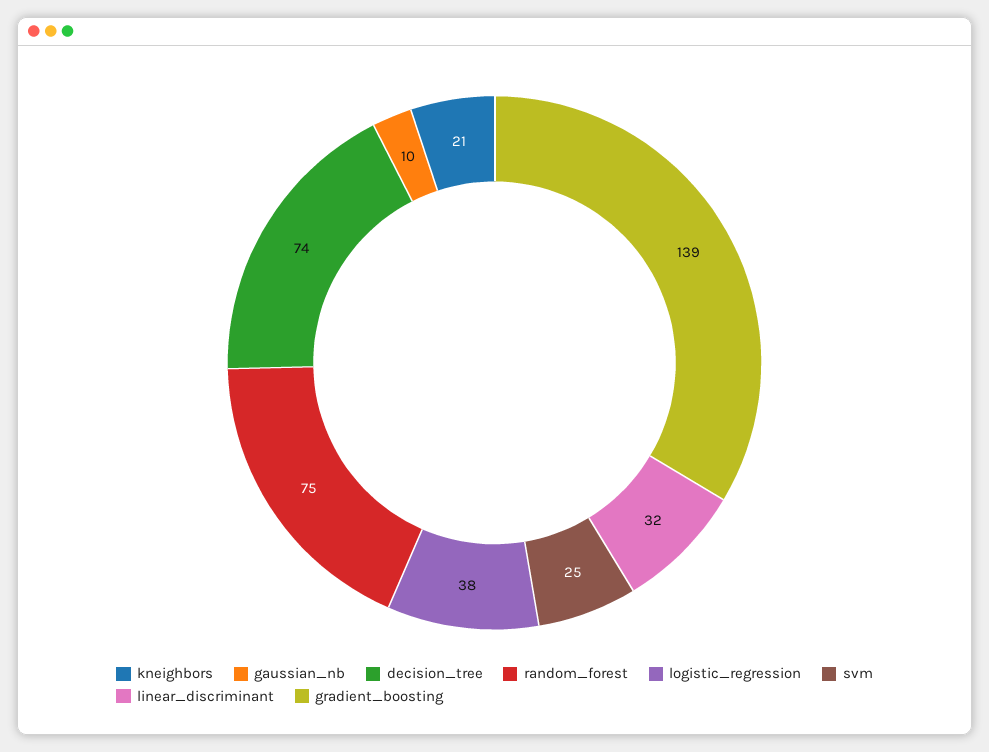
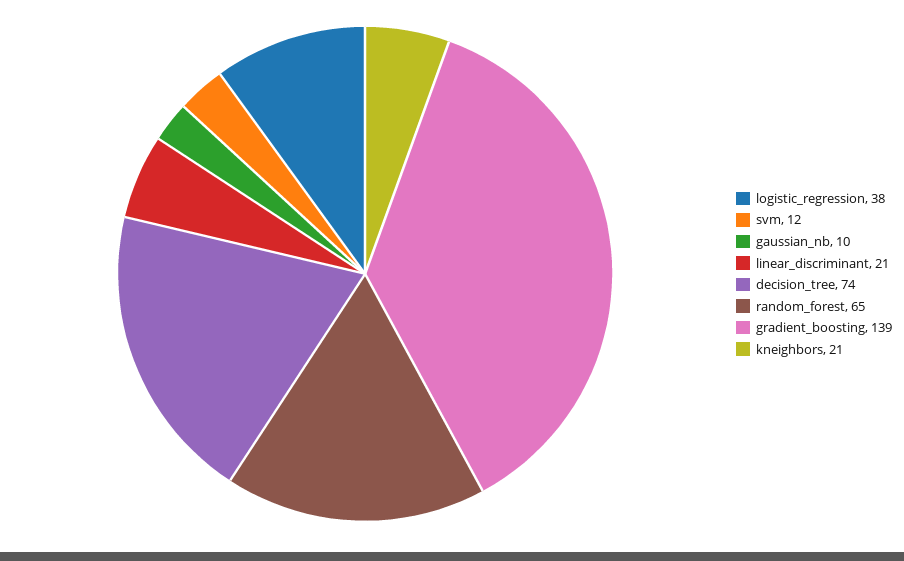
  {
    "kneighbors": 21,
    "gaussian_nb": 10,
    "decision_tree": 74,
-   "random_forest": 75,
+   "random_forest": 65,
    "logistic_regression": 38,
-   "svm": 25,
+   "svm": 12,
-   "linear_discriminant": 32,
+   "linear_discriminant": 21,
    "gradient_boosting": 139
  }

